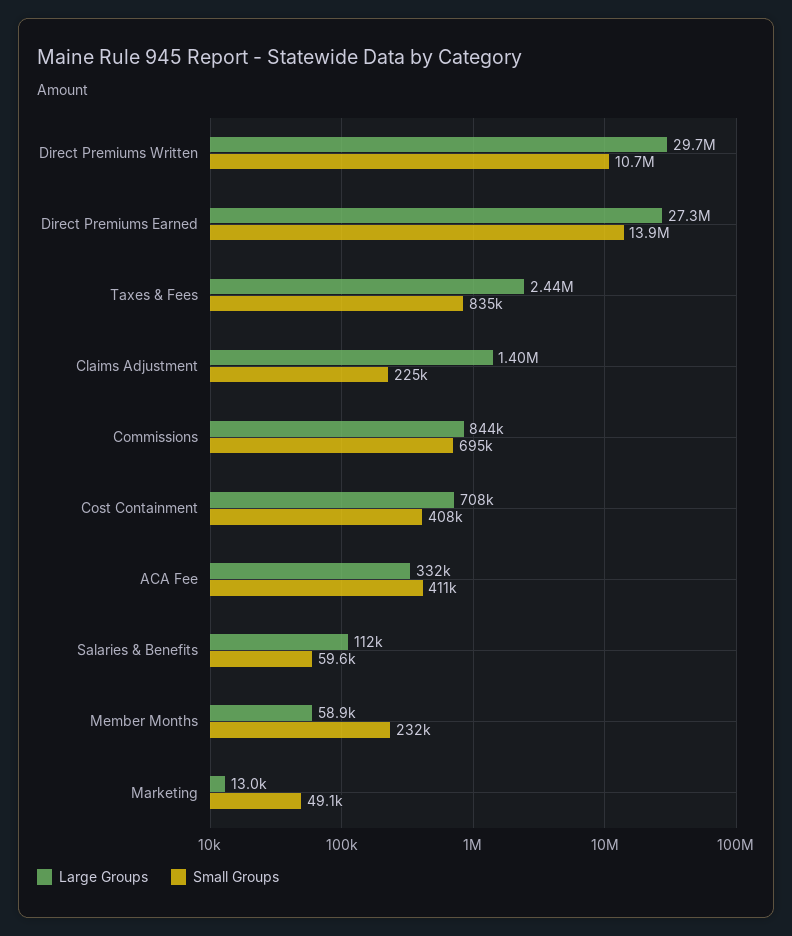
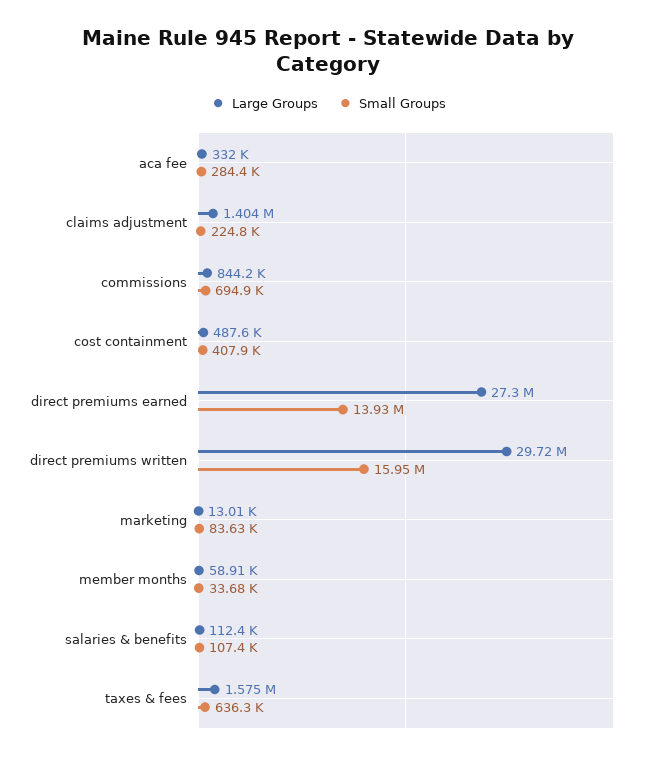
  {
    "Large Groups": {
      "Direct Premiums Written": 29720000,
      "Direct Premiums Earned": 27300000,
-     "Taxes & Fees": 2440000,
+     "Taxes & Fees": 1575000,
      "Claims Adjustment": 1404000,
      "Commissions": 844200,
-     "Cost Containment": 708000,
+     "Cost Containment": 487600,
      "ACA Fee": 332000,
      "Salaries & Benefits": 112400,
      "Member Months": 58910,
      "Marketing": 13010
    },
    "Small Groups": {
-     "Direct Premiums Written": 10700000,
+     "Direct Premiums Written": 15950000,
      "Direct Premiums Earned": 13930000,
-     "Taxes & Fees": 835000,
+     "Taxes & Fees": 636300,
      "Claims Adjustment": 224800,
      "Commissions": 694900,
      "Cost Containment": 407900,
-     "ACA Fee": 411000,
+     "ACA Fee": 284400,
-     "Salaries & Benefits": 59600,
+     "Salaries & Benefits": 107400,
-     "Member Months": 232000,
+     "Member Months": 33680,
-     "Marketing": 49100
+     "Marketing": 83630
    }
  }

